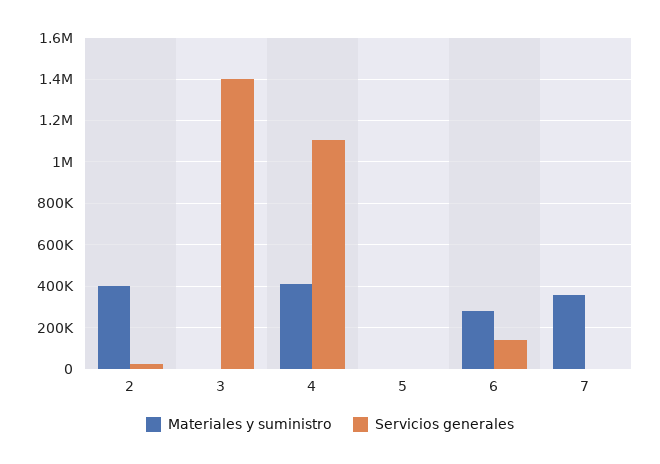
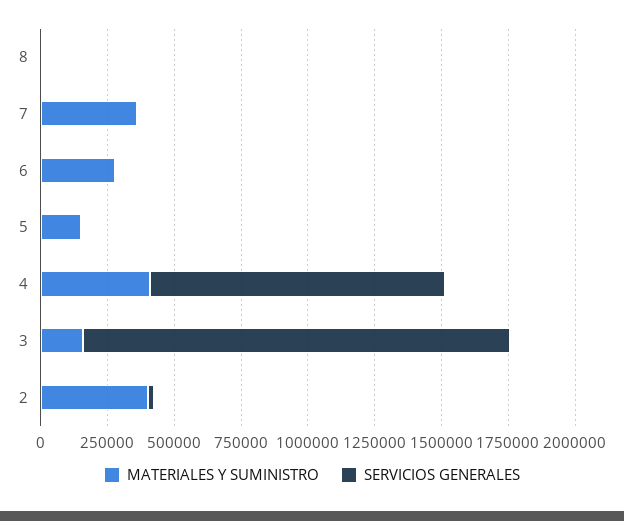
  {
    "Materiales y suministro": {
      "2": 400000,
-     "3": 0,
+     "3": 150000,
      "4": 400000,
-     "5": 0,
+     "5": 150000,
      "6": 300000,
-     "7": 350000
+     "7": 350000,
+     "8": 0
    },
    "Servicios generales": {
      "2": 50000,
-     "3": 1400000,
+     "3": 1600000,
      "4": 1100000,
      "5": 0,
-     "6": 150000,
+     "6": 0,
-     "7": 0
+     "7": 0,
+     "8": 0
    }
  }

